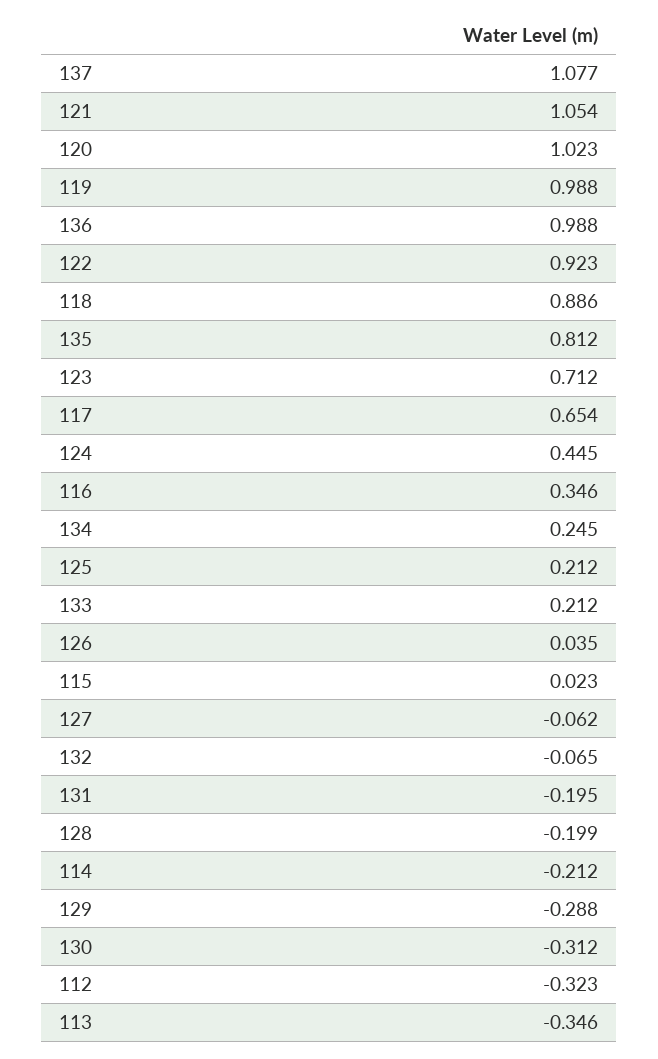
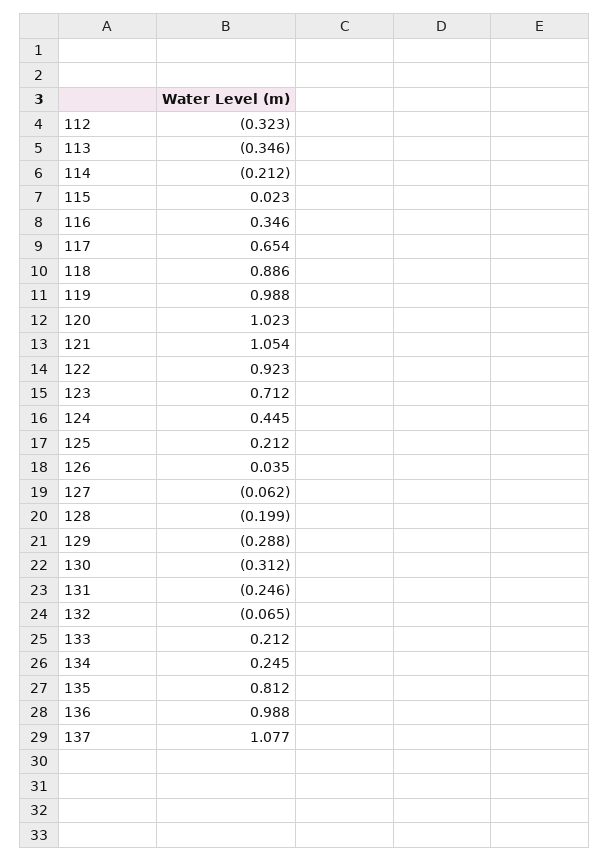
  {
    "137": 1.077,
    "121": 1.054,
    "120": 1.023,
    "119": 0.988,
    "136": 0.988,
    "122": 0.923,
    "118": 0.886,
    "135": 0.812,
    "123": 0.712,
    "117": 0.654,
    "124": 0.445,
    "116": 0.346,
    "134": 0.245,
    "125": 0.212,
    "133": 0.212,
    "126": 0.035,
    "115": 0.023,
    "127": -0.062,
    "132": -0.065,
-   "131": -0.195,
+   "131": -0.246,
    "128": -0.199,
    "114": -0.212,
    "129": -0.288,
    "130": -0.312,
    "112": -0.323,
    "113": -0.346
  }

